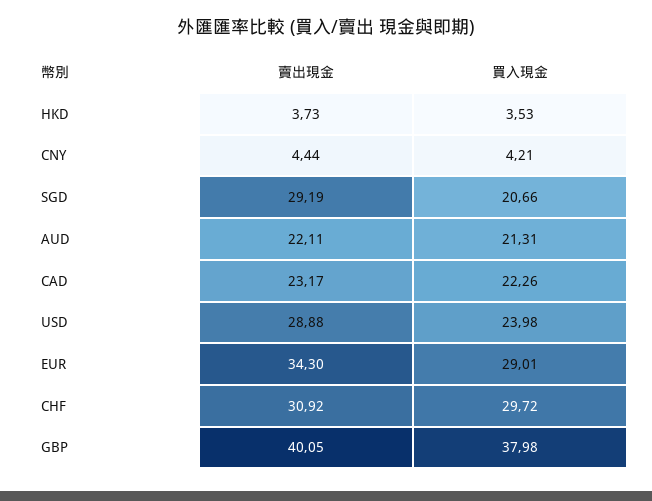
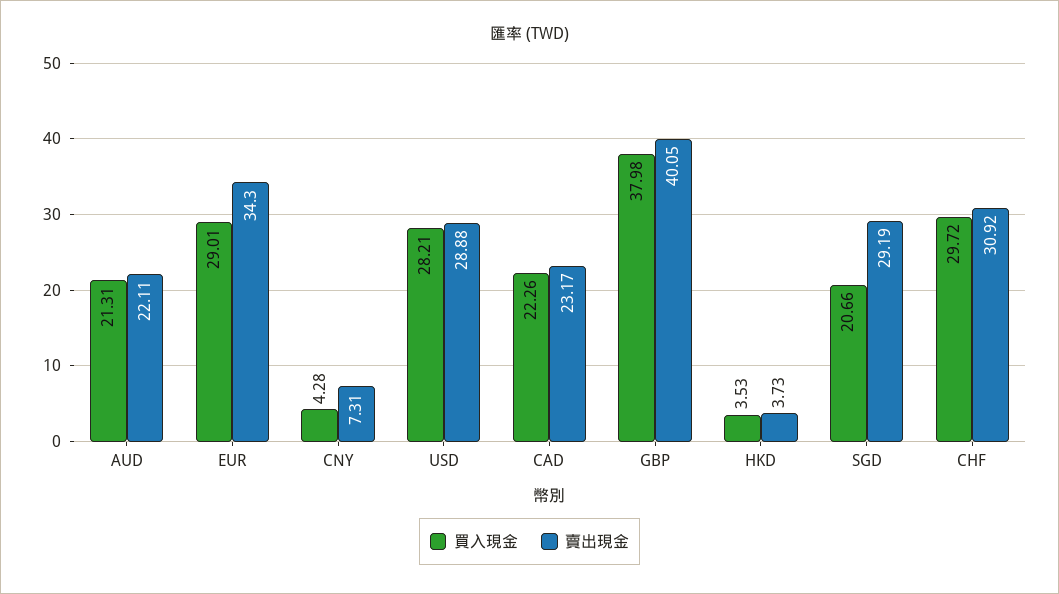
  {
    "賣出現金": {
      "HKD": 3.73,
-     "CNY": 4.44,
+     "CNY": 7.31,
      "SGD": 29.19,
      "AUD": 22.11,
      "CAD": 23.17,
      "USD": 28.88,
      "EUR": 34.3,
      "CHF": 30.92,
      "GBP": 40.05
    },
    "買入現金": {
      "HKD": 3.53,
-     "CNY": 4.21,
+     "CNY": 4.28,
      "SGD": 20.66,
      "AUD": 21.31,
      "CAD": 22.26,
-     "USD": 23.98,
+     "USD": 28.21,
      "EUR": 29.01,
      "CHF": 29.72,
      "GBP": 37.98
    }
  }

